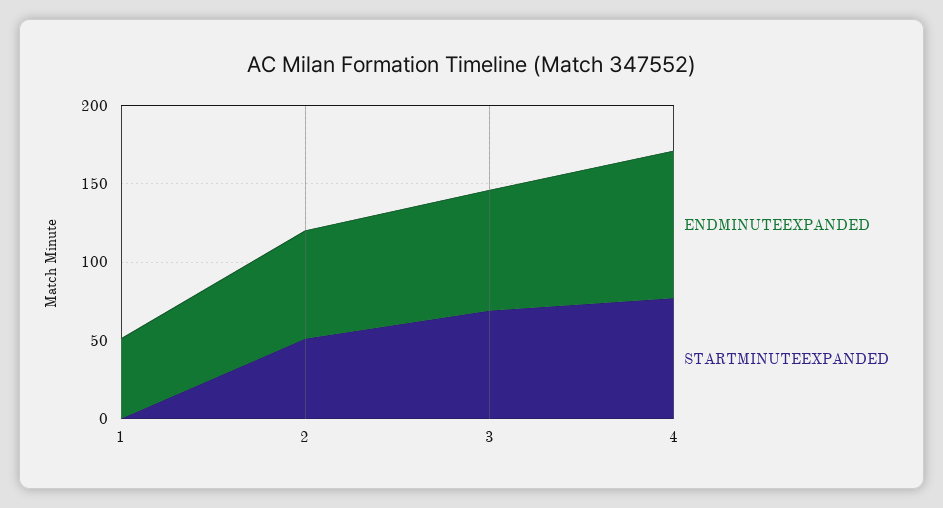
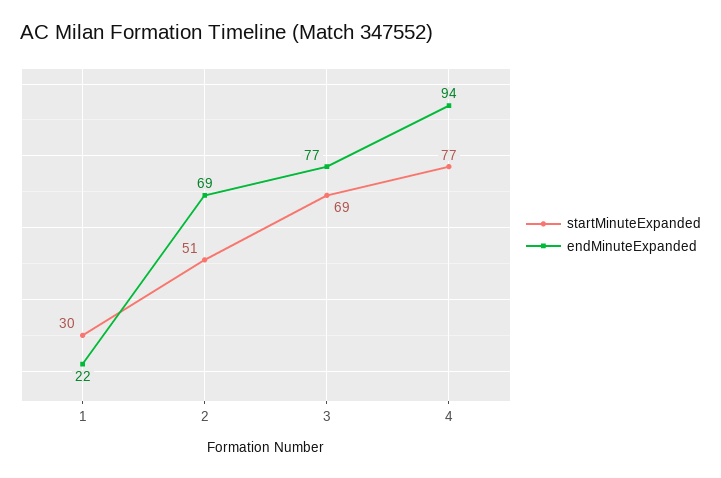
  {
    "ENDMINUTEEXPANDED": {
-     "1": 50,
+     "1": 22,
      "2": 69,
      "3": 77,
      "4": 94
    },
    "STARTMINUTEEXPANDED": {
-     "1": 0,
+     "1": 30,
      "2": 51,
      "3": 69,
      "4": 77
    }
  }

